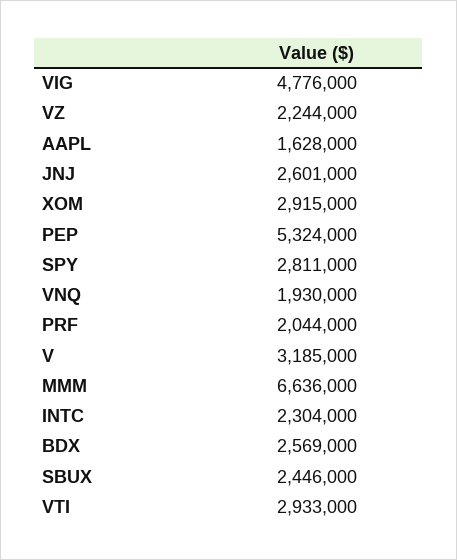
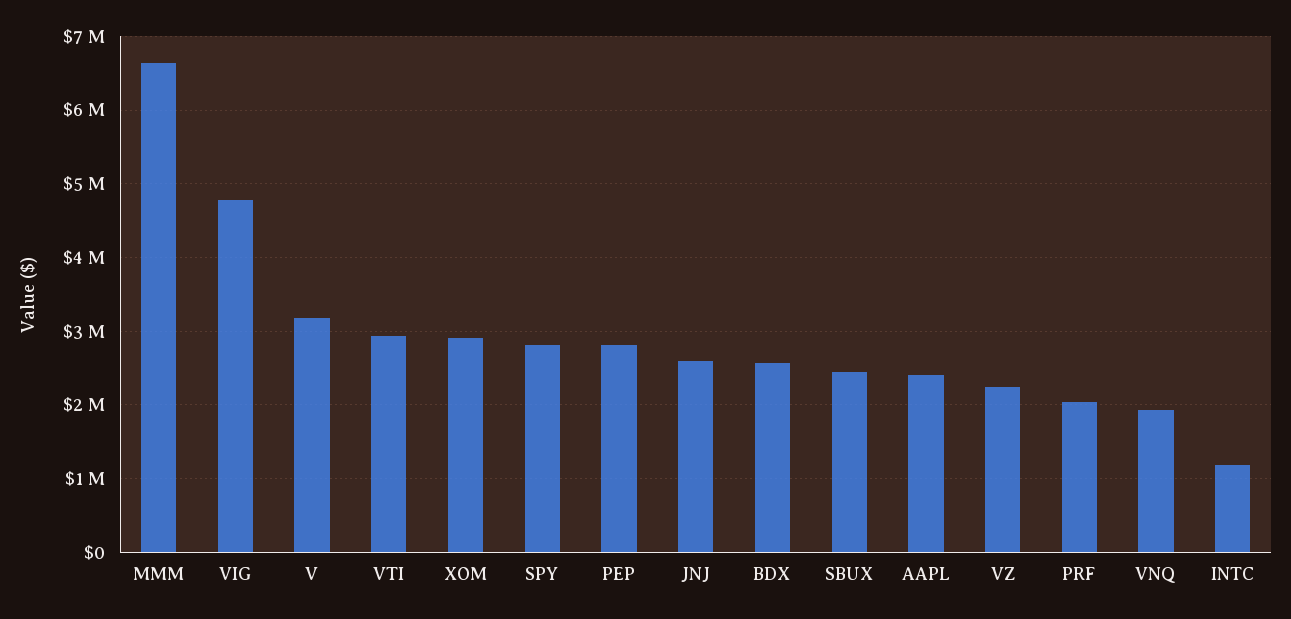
  {
    "VIG": 4776000,
    "VZ": 2244000,
-   "AAPL": 1628000,
+   "AAPL": 2400000,
    "JNJ": 2601000,
    "XOM": 2915000,
-   "PEP": 5324000,
+   "PEP": 2800000,
    "SPY": 2811000,
    "VNQ": 1930000,
    "PRF": 2044000,
    "V": 3185000,
    "MMM": 6636000,
-   "INTC": 2304000,
+   "INTC": 1200000,
    "BDX": 2569000,
    "SBUX": 2446000,
    "VTI": 2933000
  }

